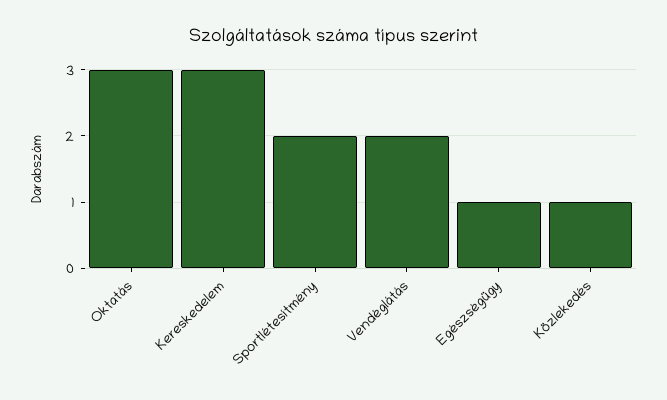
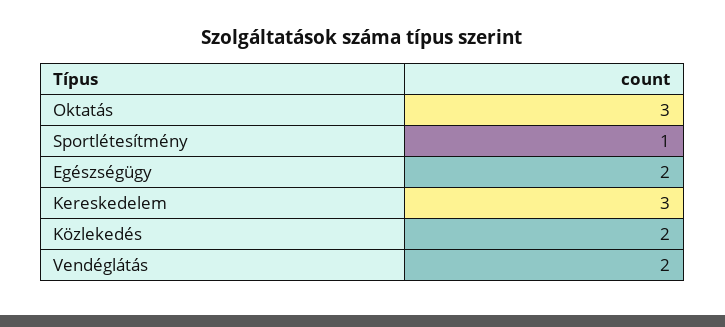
  {
    "Oktatás": 3,
    "Kereskedelem": 3,
-   "Sportlétesítmény": 2,
+   "Sportlétesítmény": 1,
    "Vendéglátás": 2,
-   "Egészségügy": 1,
+   "Egészségügy": 2,
-   "Közlekedés": 1
+   "Közlekedés": 2
  }

